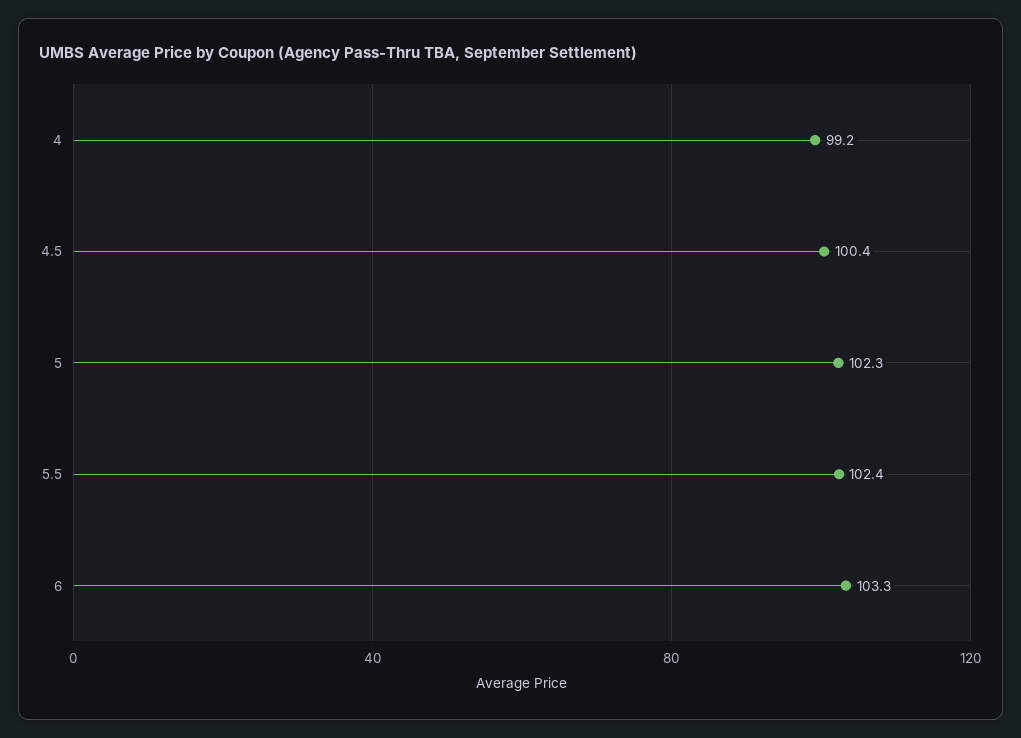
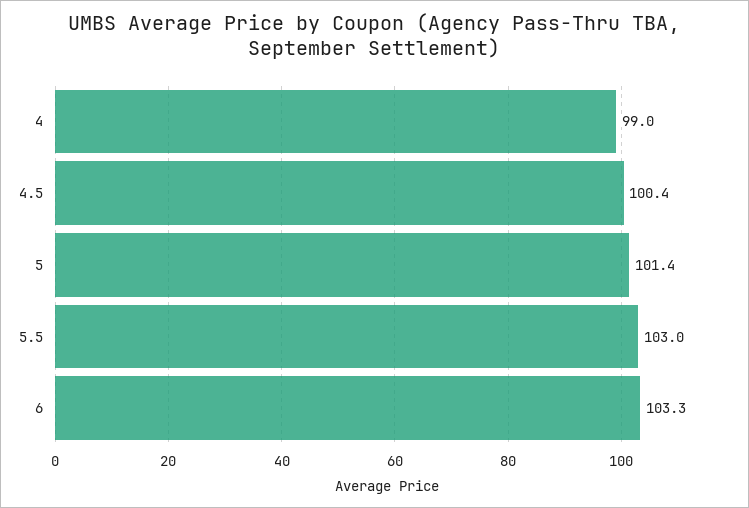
  {
-   "4": 99.2,
+   "4": 99,
    "4.5": 100.4,
-   "5": 102.3,
+   "5": 101.4,
-   "5.5": 102.4,
+   "5.5": 103,
    "6": 103.3
  }

